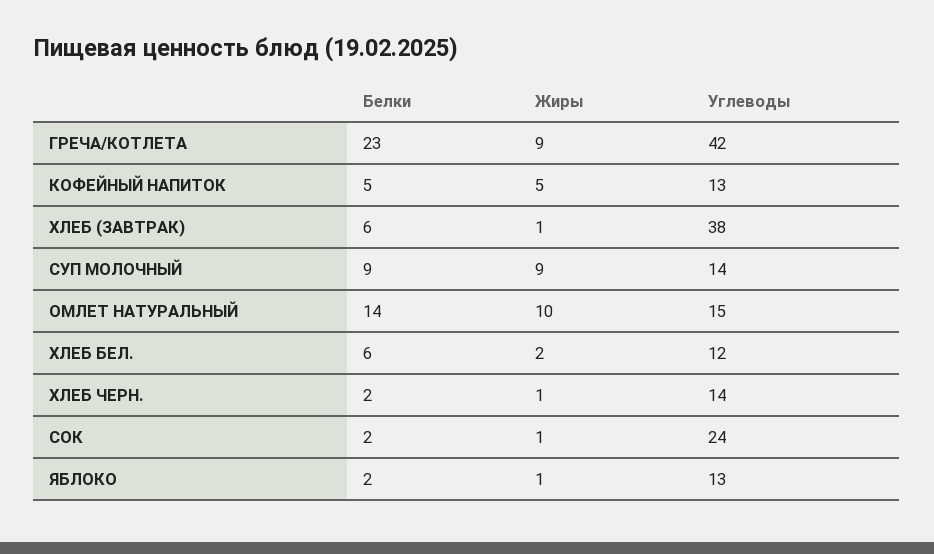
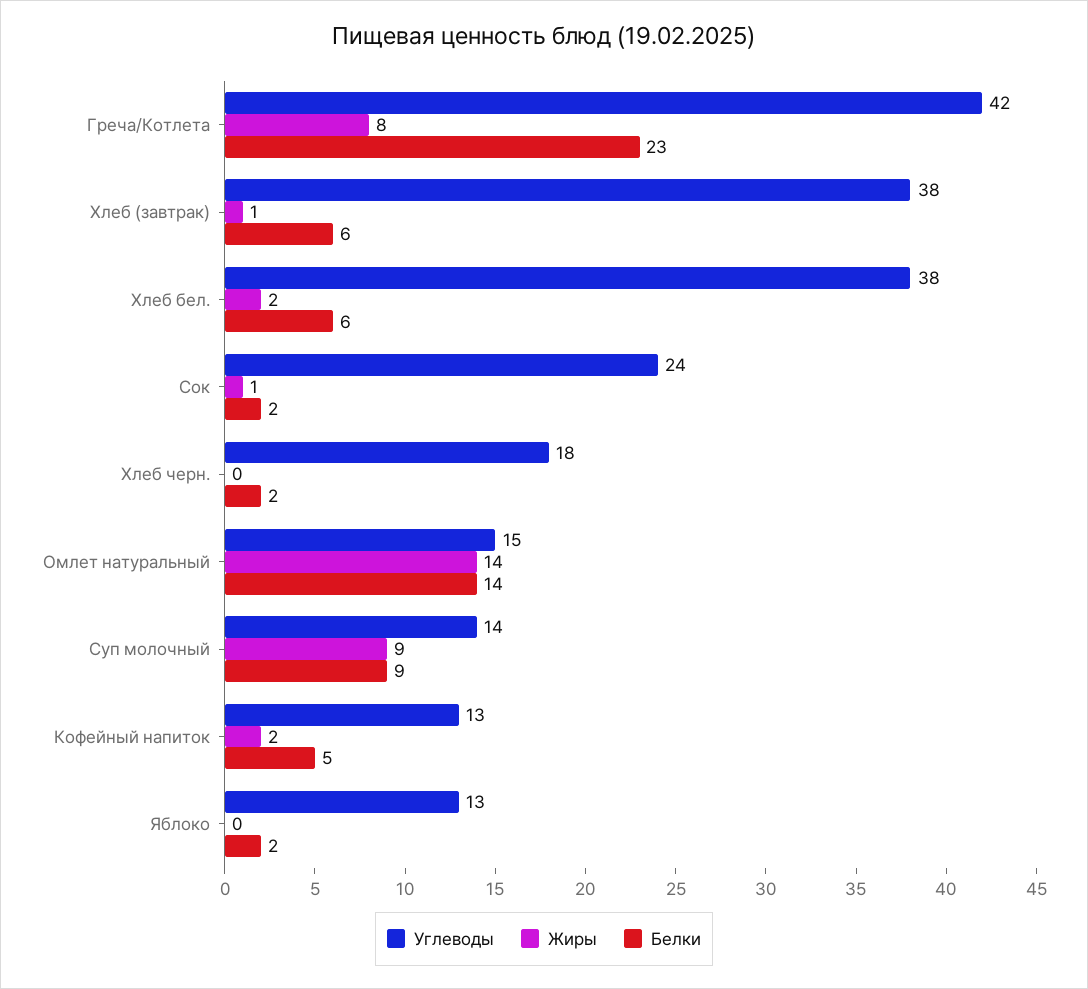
  {
    "Белки": {
      "ГРЕЧА/КОТЛЕТА": 23,
      "КОФЕЙНЫЙ НАПИТОК": 5,
      "ХЛЕБ (ЗАВТРАК)": 6,
      "СУП МОЛОЧНЫЙ": 9,
      "ОМЛЕТ НАТУРАЛЬНЫЙ": 14,
      "ХЛЕБ БЕЛ.": 6,
      "ХЛЕБ ЧЕРН.": 2,
      "СОК": 2,
      "ЯБЛОКО": 2
    },
    "Жиры": {
-     "ГРЕЧА/КОТЛЕТА": 9,
+     "ГРЕЧА/КОТЛЕТА": 8,
-     "КОФЕЙНЫЙ НАПИТОК": 5,
+     "КОФЕЙНЫЙ НАПИТОК": 2,
      "ХЛЕБ (ЗАВТРАК)": 1,
      "СУП МОЛОЧНЫЙ": 9,
-     "ОМЛЕТ НАТУРАЛЬНЫЙ": 10,
+     "ОМЛЕТ НАТУРАЛЬНЫЙ": 14,
      "ХЛЕБ БЕЛ.": 2,
-     "ХЛЕБ ЧЕРН.": 1,
+     "ХЛЕБ ЧЕРН.": 0,
      "СОК": 1,
-     "ЯБЛОКО": 1
+     "ЯБЛОКО": 0
    },
    "Углеводы": {
      "ГРЕЧА/КОТЛЕТА": 42,
      "КОФЕЙНЫЙ НАПИТОК": 13,
      "ХЛЕБ (ЗАВТРАК)": 38,
      "СУП МОЛОЧНЫЙ": 14,
      "ОМЛЕТ НАТУРАЛЬНЫЙ": 15,
-     "ХЛЕБ БЕЛ.": 12,
+     "ХЛЕБ БЕЛ.": 38,
-     "ХЛЕБ ЧЕРН.": 14,
+     "ХЛЕБ ЧЕРН.": 18,
      "СОК": 24,
      "ЯБЛОКО": 13
    }
  }

